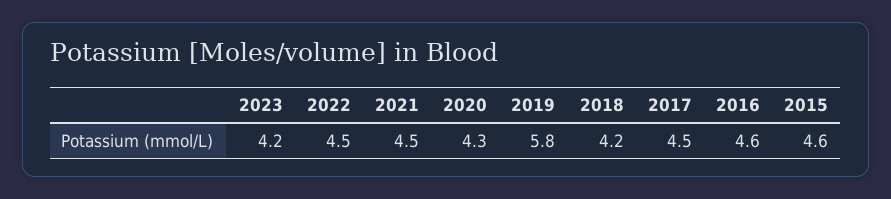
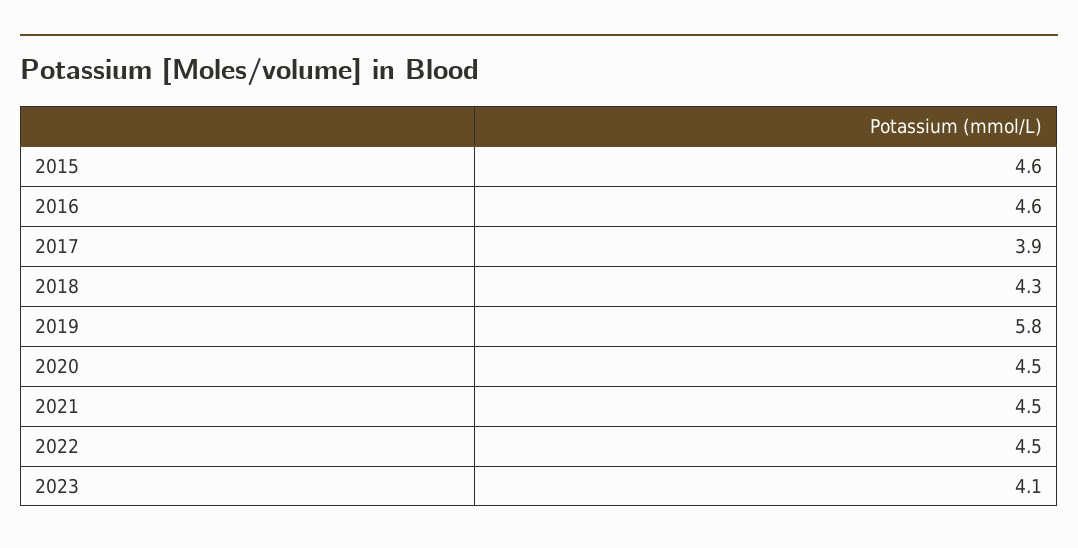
  {
-   "2023": 4.2,
+   "2023": 4.1,
    "2022": 4.5,
    "2021": 4.5,
-   "2020": 4.3,
+   "2020": 4.5,
    "2019": 5.8,
-   "2018": 4.2,
+   "2018": 4.3,
-   "2017": 4.5,
+   "2017": 3.9,
    "2016": 4.6,
    "2015": 4.6
  }

